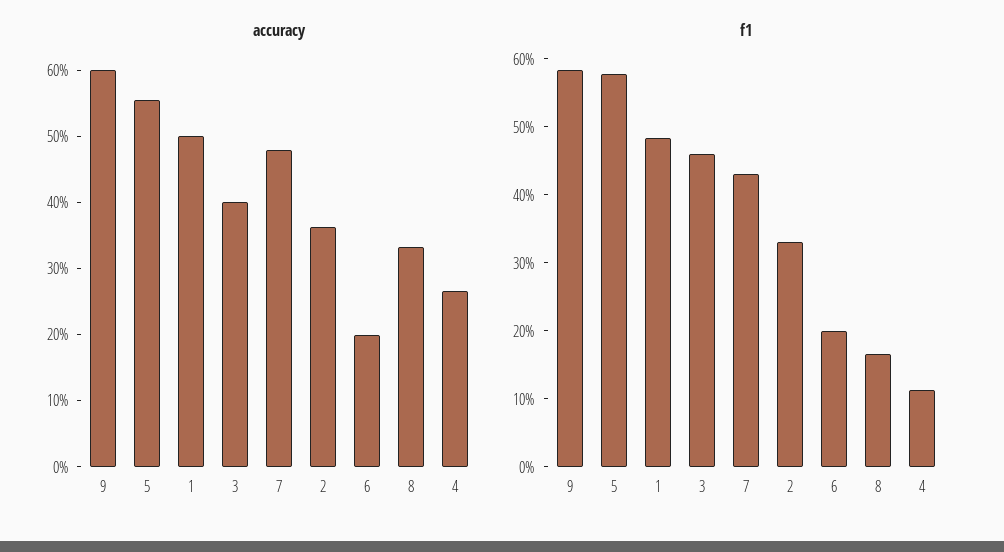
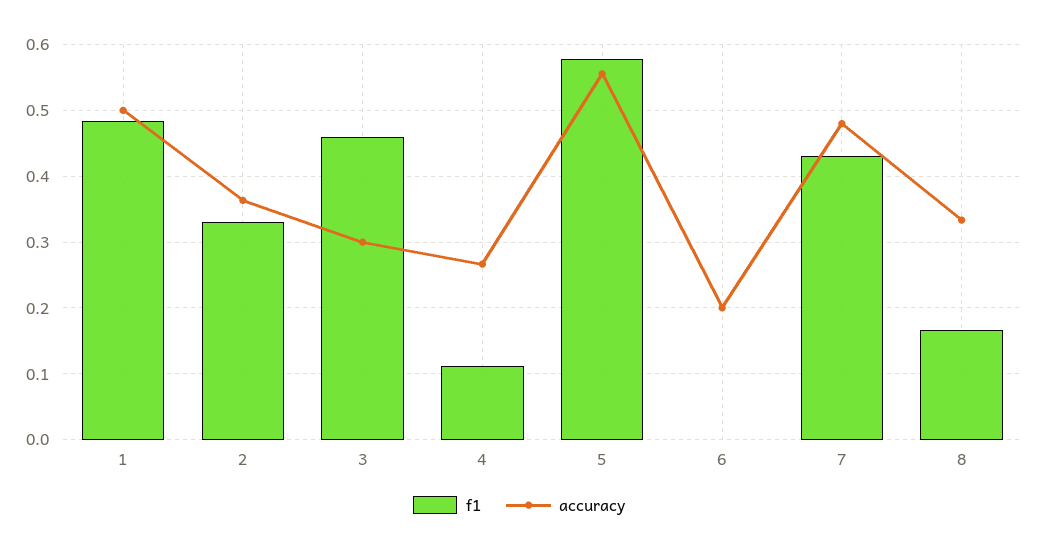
  {
    "accuracy": {
-     "9": 0.6,
      "5": 0.56,
      "1": 0.5,
-     "3": 0.4,
+     "3": 0.3,
      "7": 0.48,
      "2": 0.36,
      "6": 0.2,
      "8": 0.33,
      "4": 0.27
    },
    "f1": {
-     "9": 0.58,
      "5": 0.58,
      "1": 0.48,
      "3": 0.46,
      "7": 0.43,
      "2": 0.33,
-     "6": 0.2,
+     "6": 0,
      "8": 0.17,
      "4": 0.11
    }
  }

